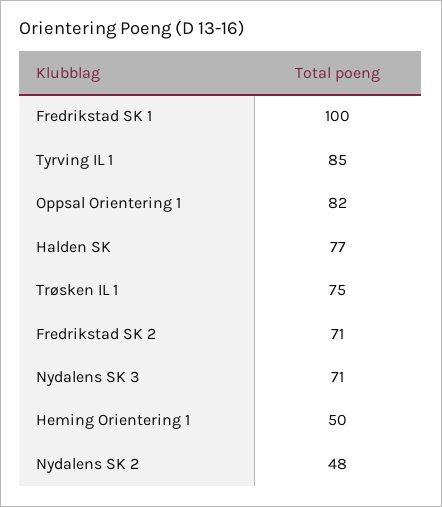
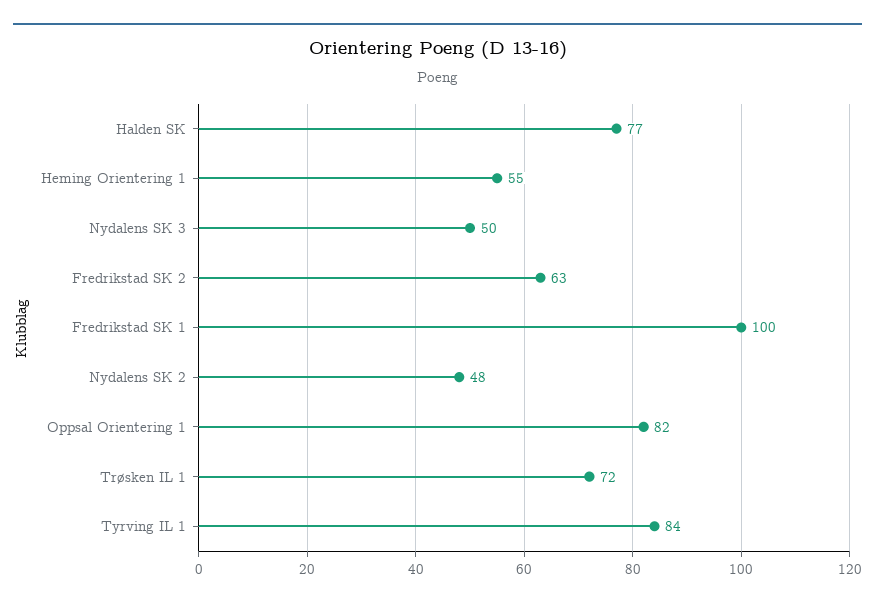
  {
    "Fredrikstad SK 1": 100,
-   "Tyrving IL 1": 85,
+   "Tyrving IL 1": 84,
    "Oppsal Orientering 1": 82,
    "Halden SK": 77,
-   "Trøsken IL 1": 75,
+   "Trøsken IL 1": 72,
-   "Fredrikstad SK 2": 71,
+   "Fredrikstad SK 2": 63,
-   "Nydalens SK 3": 71,
+   "Nydalens SK 3": 50,
-   "Heming Orientering 1": 50,
+   "Heming Orientering 1": 55,
    "Nydalens SK 2": 48
  }

